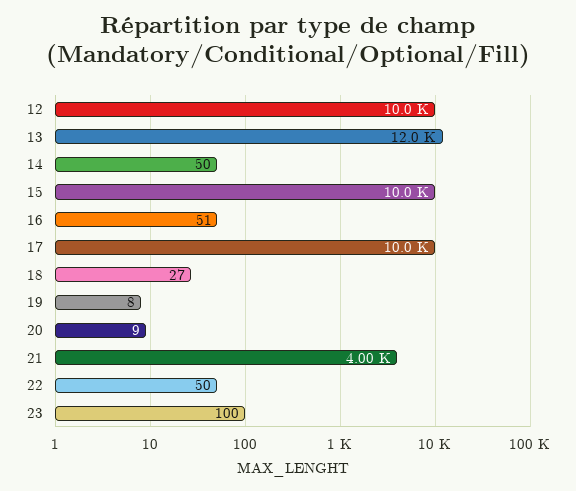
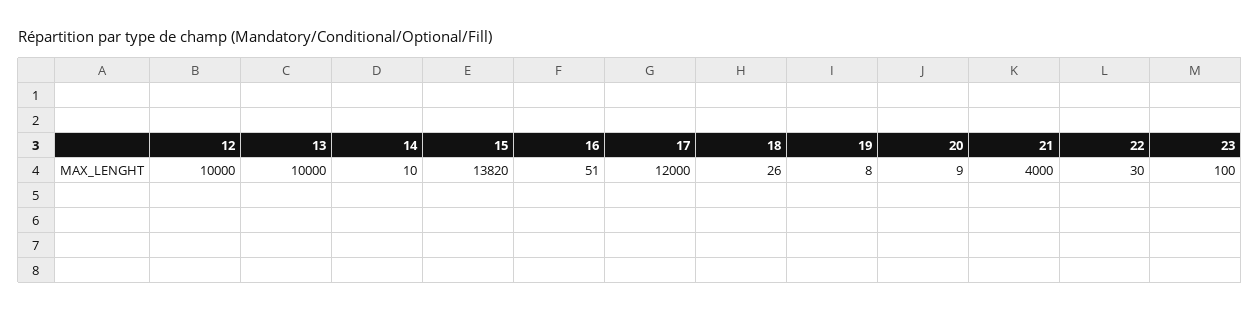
  {
    "12": 10000,
-   "13": 12000,
+   "13": 10000,
-   "14": 50,
+   "14": 10,
-   "15": 10000,
+   "15": 13820,
    "16": 51,
-   "17": 10000,
+   "17": 12000,
-   "18": 27,
+   "18": 26,
    "19": 8,
    "20": 9,
    "21": 4000,
-   "22": 50,
+   "22": 30,
    "23": 100
  }

